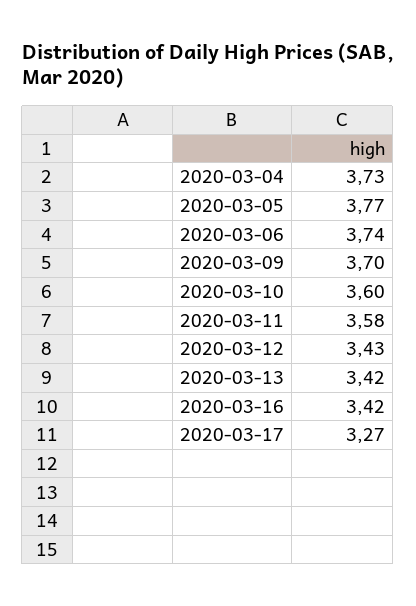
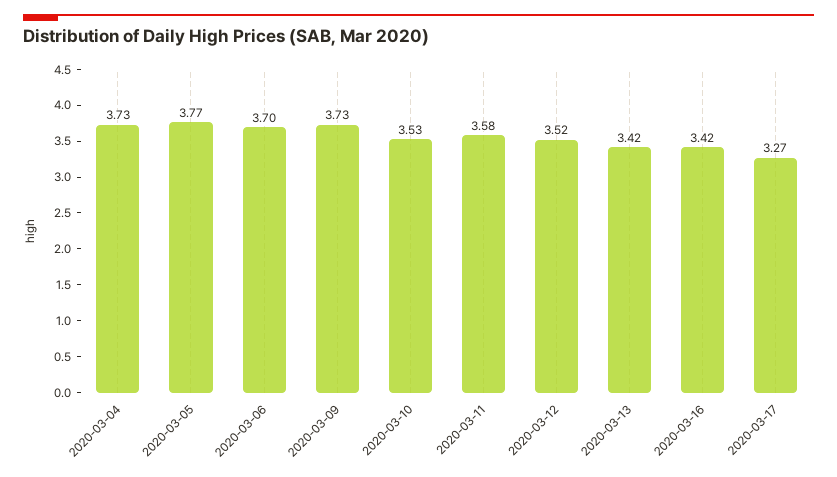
  {
    "2020-03-04": 3.73,
    "2020-03-05": 3.77,
-   "2020-03-06": 3.74,
+   "2020-03-06": 3.7,
-   "2020-03-09": 3.7,
+   "2020-03-09": 3.73,
-   "2020-03-10": 3.6,
+   "2020-03-10": 3.53,
    "2020-03-11": 3.58,
-   "2020-03-12": 3.43,
+   "2020-03-12": 3.52,
    "2020-03-13": 3.42,
    "2020-03-16": 3.42,
    "2020-03-17": 3.27
  }

